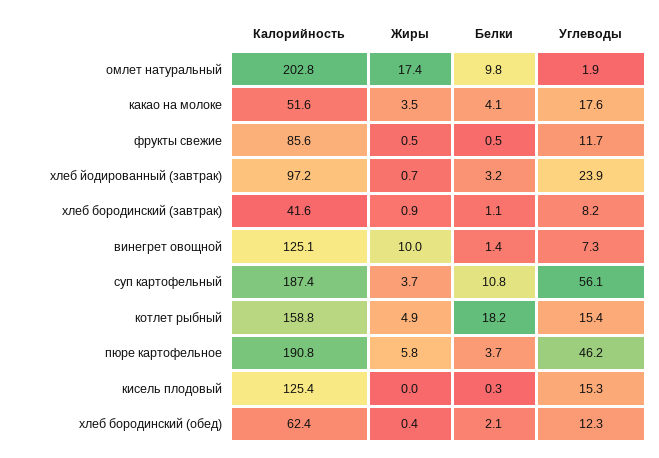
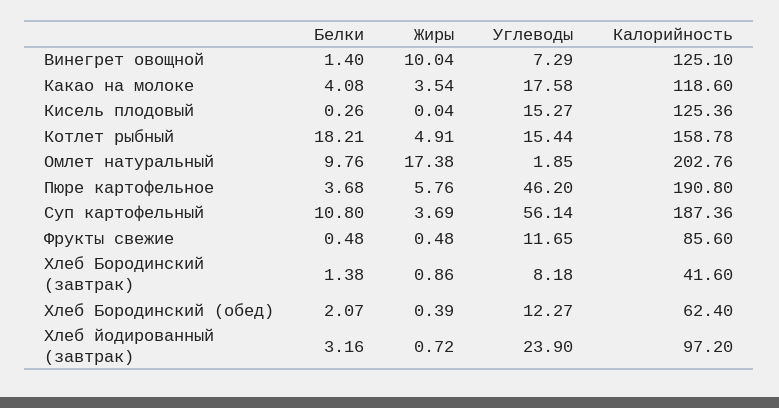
  {
    "Калорийность": {
      "омлет натуральный": 202.76,
-     "какао на молоке": 51.6,
+     "какао на молоке": 118.6,
      "фрукты свежие": 85.6,
      "хлеб йодированный (завтрак)": 97.2,
      "хлеб бородинский (завтрак)": 41.6,
      "винегрет овощной": 125.1,
      "суп картофельный": 187.36,
      "котлет рыбный": 158.78,
      "пюре картофельное": 190.8,
      "кисель плодовый": 125.36,
      "хлеб бородинский (обед)": 62.4
    },
    "Жиры": {
      "омлет натуральный": 17.38,
      "какао на молоке": 3.54,
      "фрукты свежие": 0.48,
      "хлеб йодированный (завтрак)": 0.72,
      "хлеб бородинский (завтрак)": 0.86,
      "винегрет овощной": 10.04,
      "суп картофельный": 3.69,
      "котлет рыбный": 4.91,
      "пюре картофельное": 5.76,
      "кисель плодовый": 0.04,
      "хлеб бородинский (обед)": 0.39
    },
    "Белки": {
      "омлет натуральный": 9.76,
      "какао на молоке": 4.08,
      "фрукты свежие": 0.48,
      "хлеб йодированный (завтрак)": 3.16,
-     "хлеб бородинский (завтрак)": 1.1,
+     "хлеб бородинский (завтрак)": 1.38,
      "винегрет овощной": 1.4,
      "суп картофельный": 10.8,
      "котлет рыбный": 18.21,
      "пюре картофельное": 3.68,
      "кисель плодовый": 0.26,
      "хлеб бородинский (обед)": 2.07
    },
    "Углеводы": {
      "омлет натуральный": 1.85,
      "какао на молоке": 17.58,
      "фрукты свежие": 11.65,
      "хлеб йодированный (завтрак)": 23.9,
      "хлеб бородинский (завтрак)": 8.18,
      "винегрет овощной": 7.29,
      "суп картофельный": 56.14,
      "котлет рыбный": 15.44,
      "пюре картофельное": 46.2,
      "кисель плодовый": 15.27,
      "хлеб бородинский (обед)": 12.27
    }
  }

